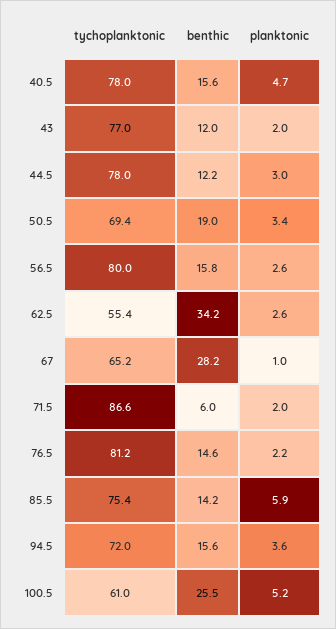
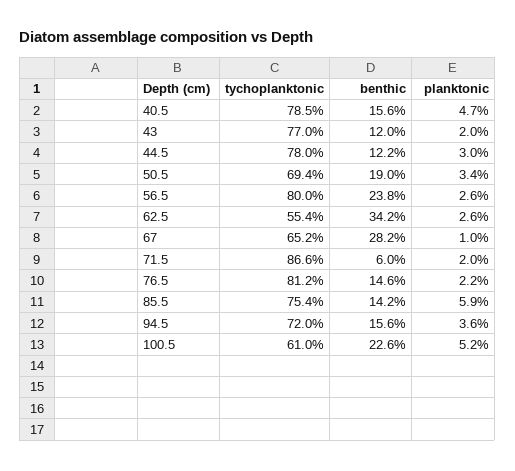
  {
    "tychoplanktonic": {
-     "40.5": 78,
+     "40.5": 78.5,
      "43": 77,
      "44.5": 78,
      "50.5": 69.4,
      "56.5": 80,
      "62.5": 55.4,
      "67": 65.2,
      "71.5": 86.6,
      "76.5": 81.2,
      "85.5": 75.4,
      "94.5": 72,
      "100.5": 61
    },
    "benthic": {
      "40.5": 15.6,
      "43": 12,
      "44.5": 12.2,
      "50.5": 19,
-     "56.5": 15.8,
+     "56.5": 23.8,
      "62.5": 34.2,
      "67": 28.2,
      "71.5": 6,
      "76.5": 14.6,
      "85.5": 14.2,
      "94.5": 15.6,
-     "100.5": 25.5
+     "100.5": 22.6
    },
    "planktonic": {
      "40.5": 4.7,
      "43": 2,
      "44.5": 3,
      "50.5": 3.4,
      "56.5": 2.6,
      "62.5": 2.6,
      "67": 1,
      "71.5": 2,
      "76.5": 2.2,
      "85.5": 5.9,
      "94.5": 3.6,
      "100.5": 5.2
    }
  }

